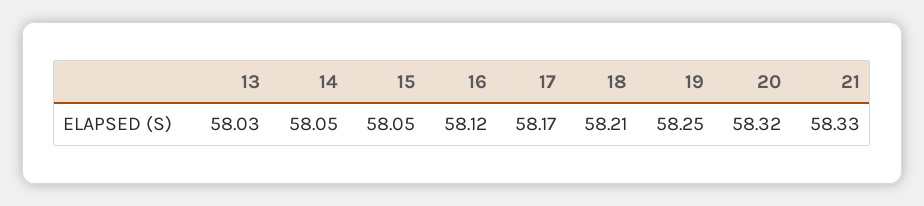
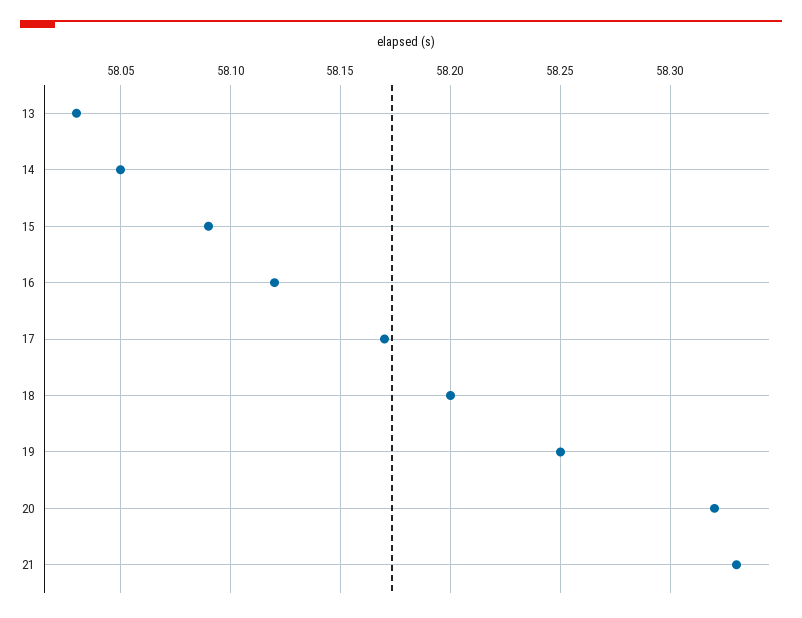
  {
    "13": 58.03,
    "14": 58.05,
-   "15": 58.05,
+   "15": 58.09,
    "16": 58.12,
    "17": 58.17,
-   "18": 58.21,
+   "18": 58.2,
    "19": 58.25,
    "20": 58.32,
    "21": 58.33
  }

